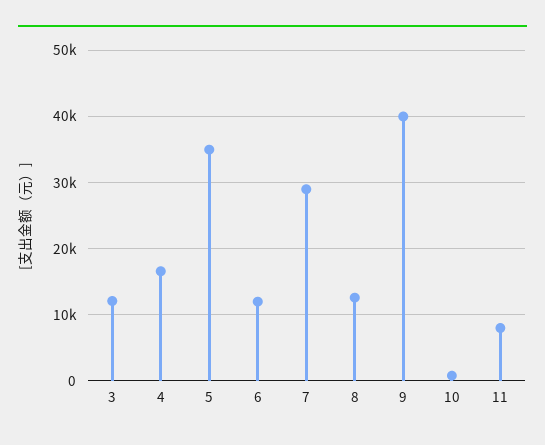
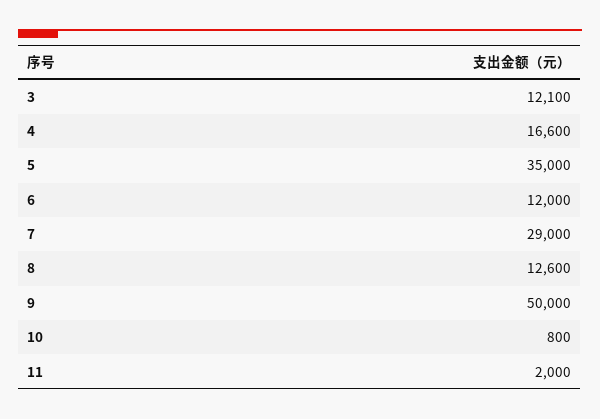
  {
    "3": 12100,
    "4": 16600,
    "5": 35000,
    "6": 12000,
    "7": 29000,
    "8": 12600,
-   "9": 40000,
+   "9": 50000,
    "10": 800,
-   "11": 8000
+   "11": 2000
  }

